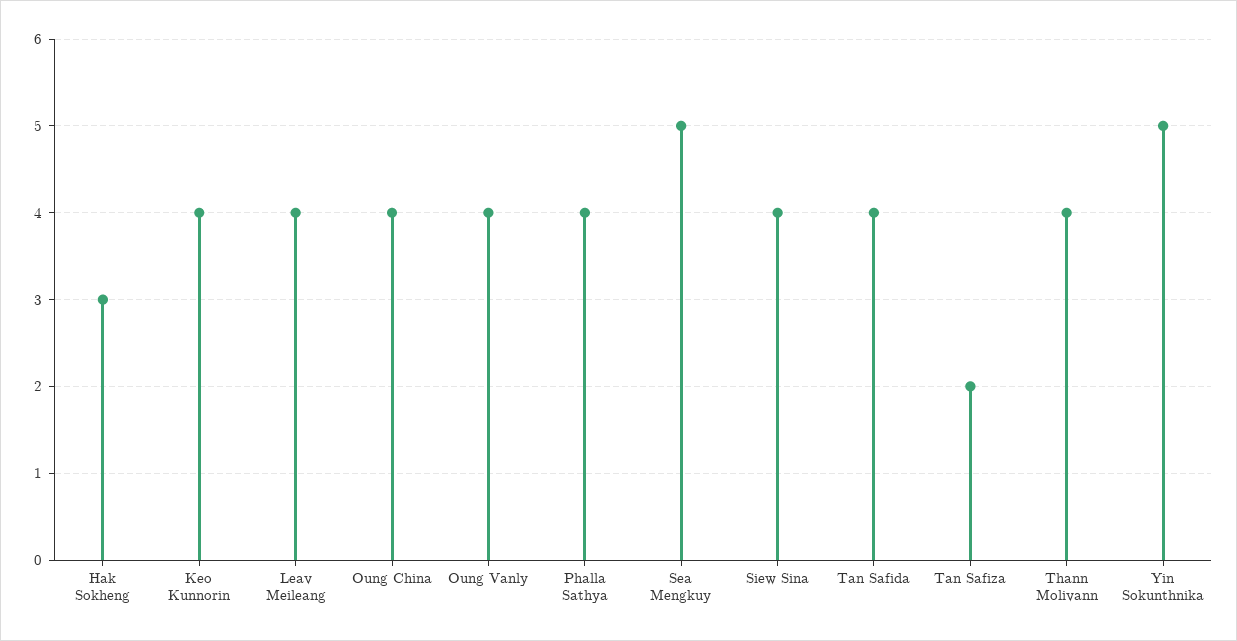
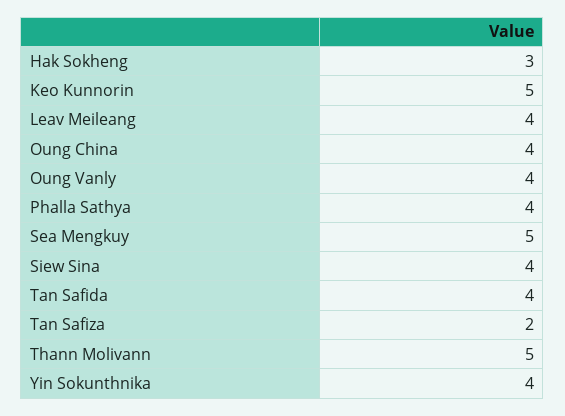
  {
    "Hak Sokheng": 3,
-   "Keo Kunnorin": 4,
+   "Keo Kunnorin": 5,
    "Leav Meileang": 4,
    "Oung China": 4,
    "Oung Vanly": 4,
    "Phalla Sathya": 4,
    "Sea Mengkuy": 5,
    "Siew Sina": 4,
    "Tan Safida": 4,
    "Tan Safiza": 2,
-   "Thann Molivann": 4,
+   "Thann Molivann": 5,
-   "Yin Sokunthnika": 5
+   "Yin Sokunthnika": 4
  }

